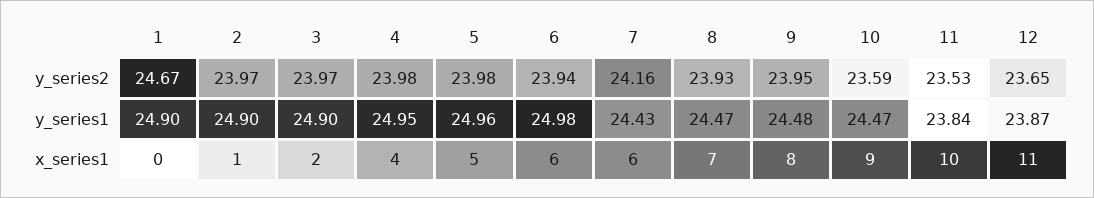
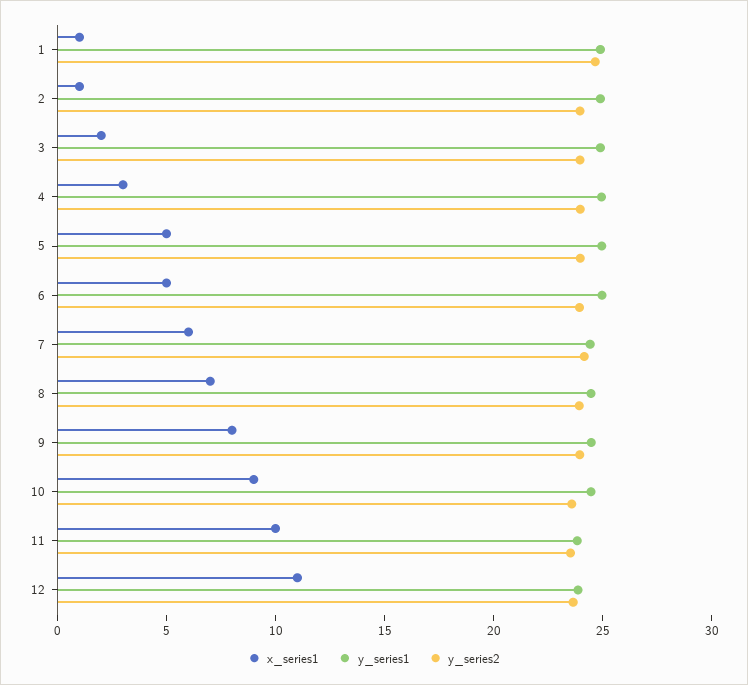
  {
    "y_series2": {
      "1": 24.67,
      "2": 23.97,
      "3": 23.97,
      "4": 23.98,
      "5": 23.98,
      "6": 23.94,
      "7": 24.16,
      "8": 23.93,
      "9": 23.95,
      "10": 23.59,
      "11": 23.53,
      "12": 23.65
    },
    "y_series1": {
      "1": 24.9,
      "2": 24.9,
      "3": 24.9,
      "4": 24.95,
      "5": 24.96,
      "6": 24.98,
      "7": 24.43,
      "8": 24.47,
      "9": 24.48,
      "10": 24.47,
      "11": 23.84,
      "12": 23.87
    },
    "x_series1": {
-     "1": 0,
+     "1": 1,
      "2": 1,
      "3": 2,
-     "4": 4,
+     "4": 3,
      "5": 5,
-     "6": 6,
+     "6": 5,
      "7": 6,
      "8": 7,
      "9": 8,
      "10": 9,
      "11": 10,
      "12": 11
    }
  }

